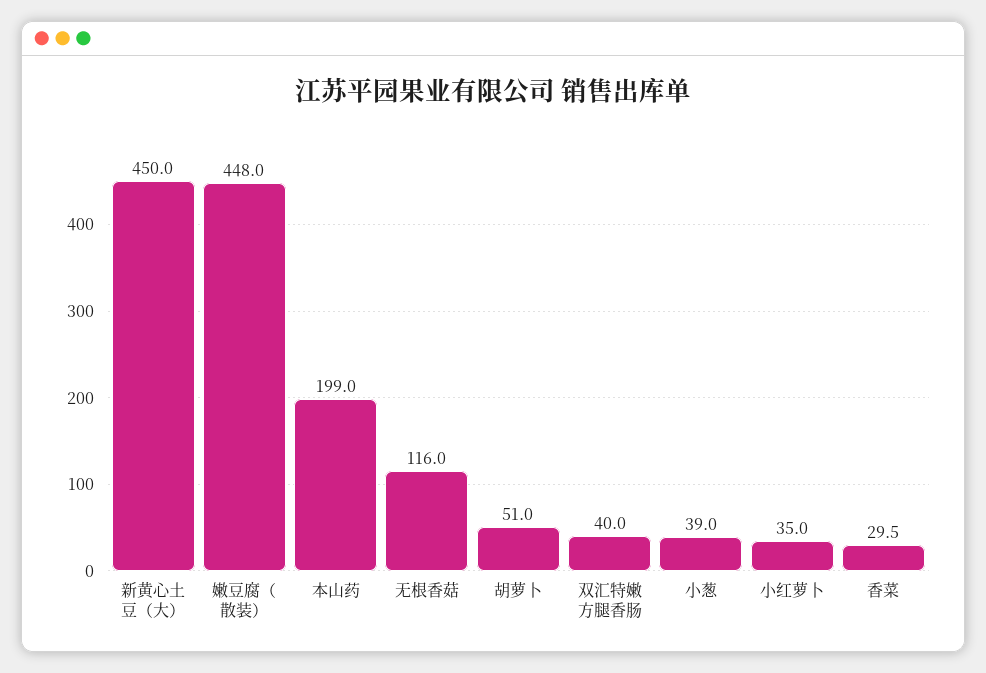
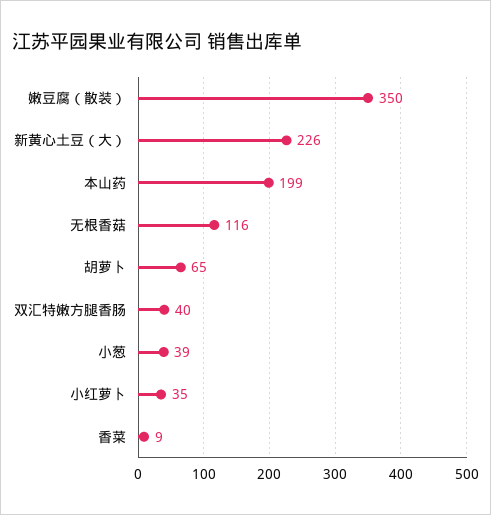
  {
-   "新黄心土豆（大）": 450,
+   "新黄心土豆（大）": 226,
-   "嫩豆腐（散装）": 448,
+   "嫩豆腐（散装）": 350,
    "本山药": 199,
    "无根香菇": 116,
-   "胡萝卜": 51,
+   "胡萝卜": 65,
    "双汇特嫩方腿香肠": 40,
    "小葱": 39,
    "小红萝卜": 35,
-   "香菜": 29.5
+   "香菜": 9
  }

